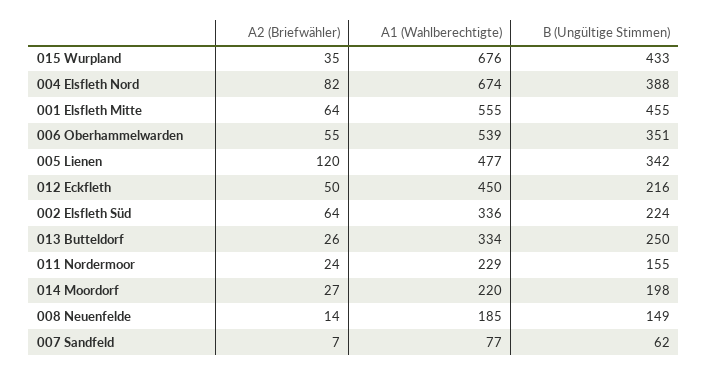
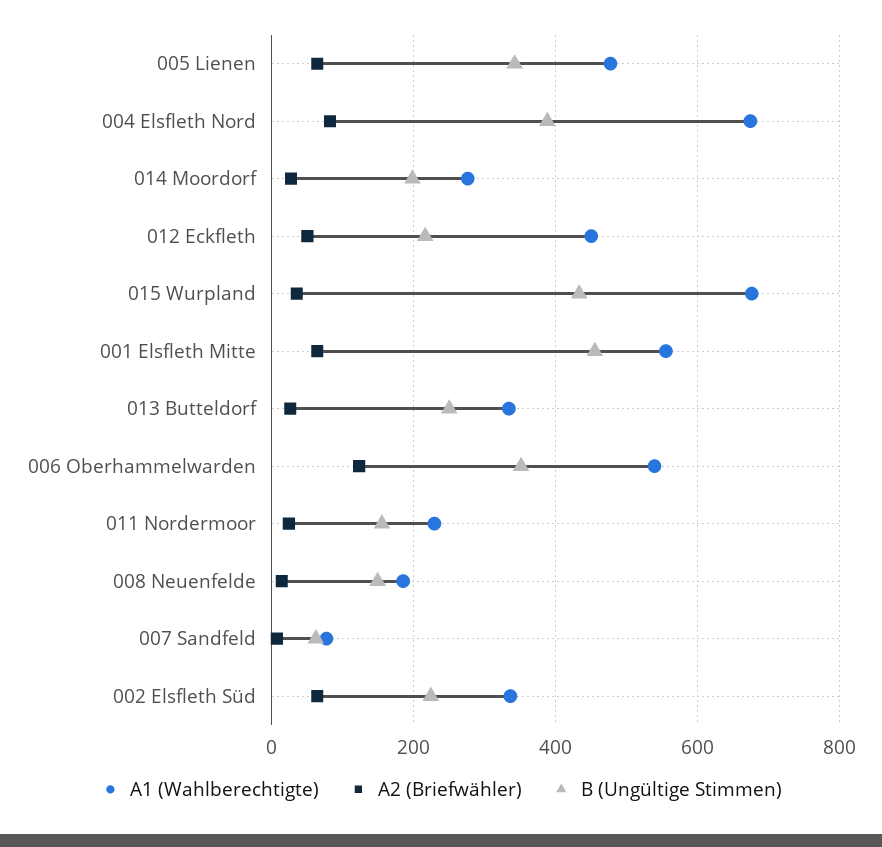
  {
    "A2 (Briefwähler)": {
      "015 Wurpland": 35,
      "004 Elsfleth Nord": 82,
      "001 Elsfleth Mitte": 64,
-     "006 Oberhammelwarden": 55,
+     "006 Oberhammelwarden": 120,
-     "005 Lienen": 120,
+     "005 Lienen": 60,
      "012 Eckfleth": 50,
      "002 Elsfleth Süd": 64,
      "013 Butteldorf": 26,
      "011 Nordermoor": 24,
      "014 Moordorf": 27,
      "008 Neuenfelde": 14,
      "007 Sandfeld": 7
    },
    "A1 (Wahlberechtigte)": {
      "015 Wurpland": 676,
      "004 Elsfleth Nord": 674,
      "001 Elsfleth Mitte": 555,
      "006 Oberhammelwarden": 539,
      "005 Lienen": 477,
      "012 Eckfleth": 450,
      "002 Elsfleth Süd": 336,
      "013 Butteldorf": 334,
      "011 Nordermoor": 229,
-     "014 Moordorf": 220,
+     "014 Moordorf": 280,
      "008 Neuenfelde": 185,
      "007 Sandfeld": 77
    },
    "B (Ungültige Stimmen)": {
      "015 Wurpland": 433,
      "004 Elsfleth Nord": 388,
      "001 Elsfleth Mitte": 455,
      "006 Oberhammelwarden": 351,
      "005 Lienen": 342,
      "012 Eckfleth": 216,
      "002 Elsfleth Süd": 224,
      "013 Butteldorf": 250,
      "011 Nordermoor": 155,
      "014 Moordorf": 198,
      "008 Neuenfelde": 149,
      "007 Sandfeld": 62
    }
  }

